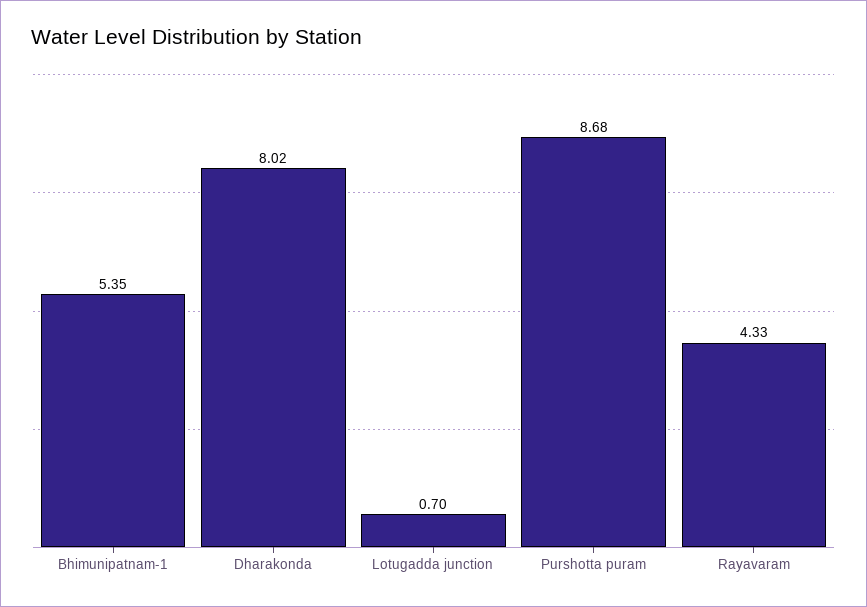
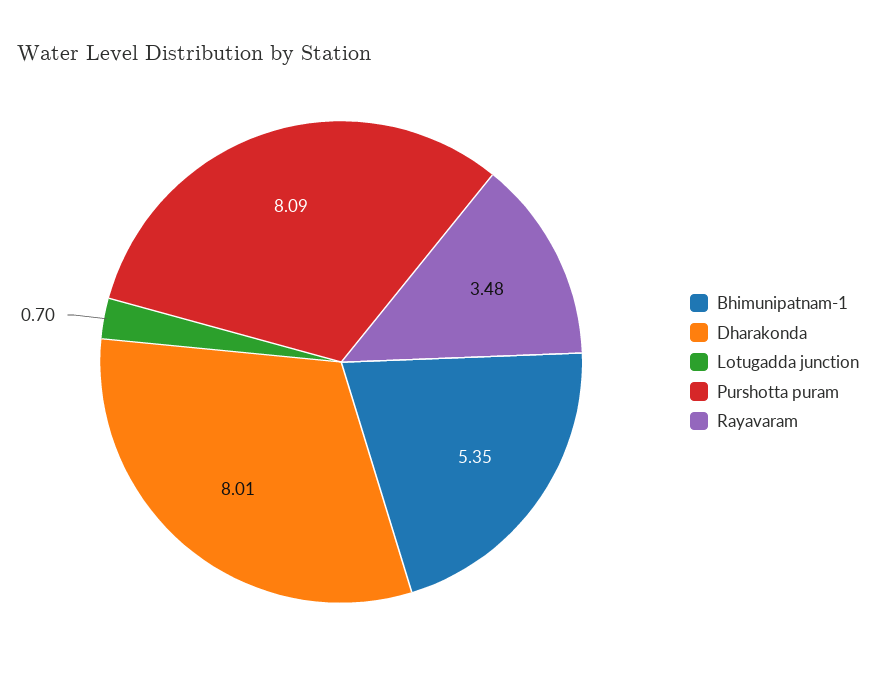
  {
    "Bhimunipatnam-1": 5.35,
-   "Dharakonda": 8.02,
+   "Dharakonda": 8.01,
    "Lotugadda junction": 0.7,
-   "Purshotta puram": 8.68,
+   "Purshotta puram": 8.09,
-   "Rayavaram": 4.33
+   "Rayavaram": 3.48
  }

